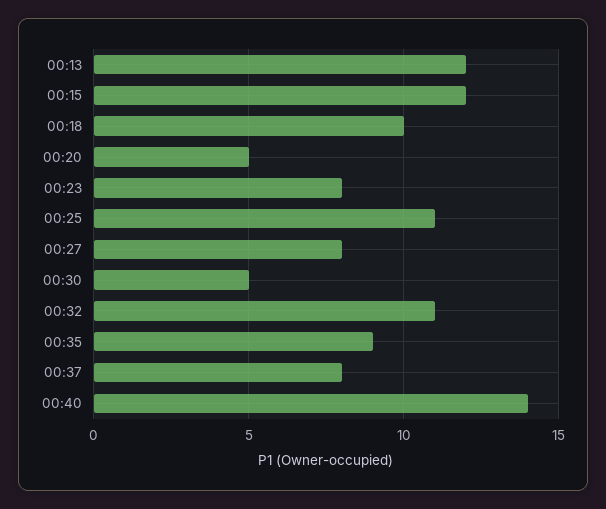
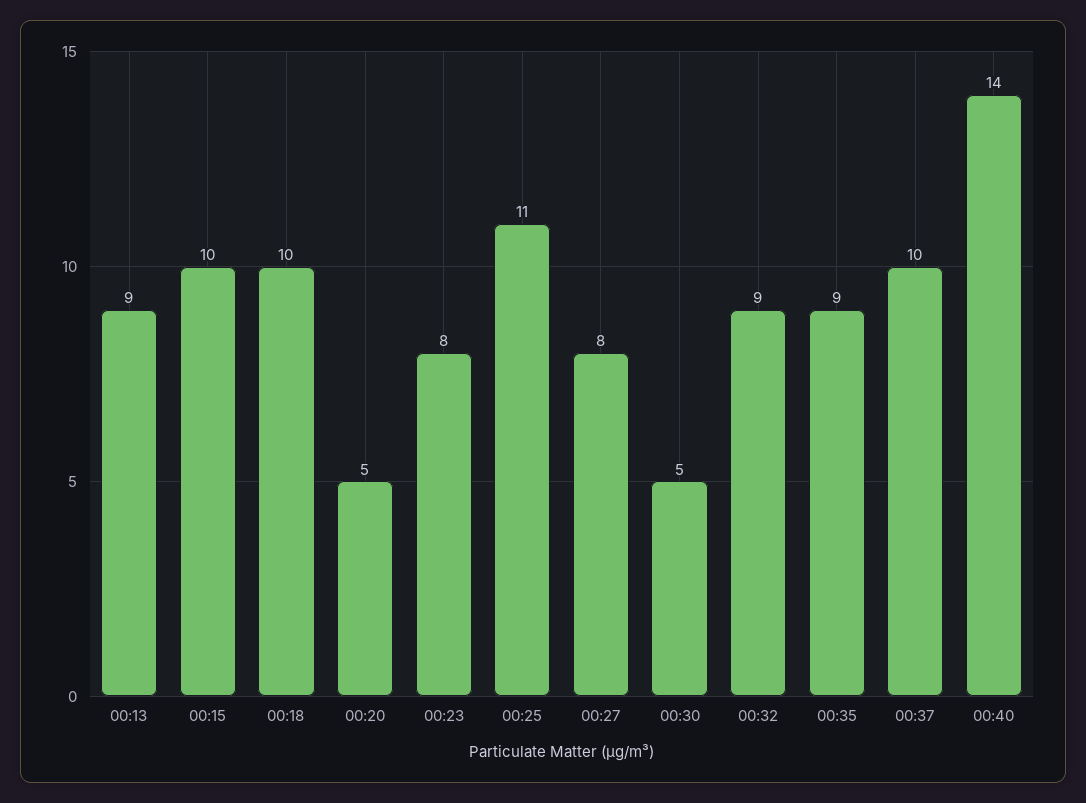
  {
-   "00:13": 12,
+   "00:13": 9,
-   "00:15": 12,
+   "00:15": 10,
    "00:18": 10,
    "00:20": 5,
    "00:23": 8,
    "00:25": 11,
    "00:27": 8,
    "00:30": 5,
-   "00:32": 11,
+   "00:32": 9,
    "00:35": 9,
-   "00:37": 8,
+   "00:37": 10,
    "00:40": 14
  }

